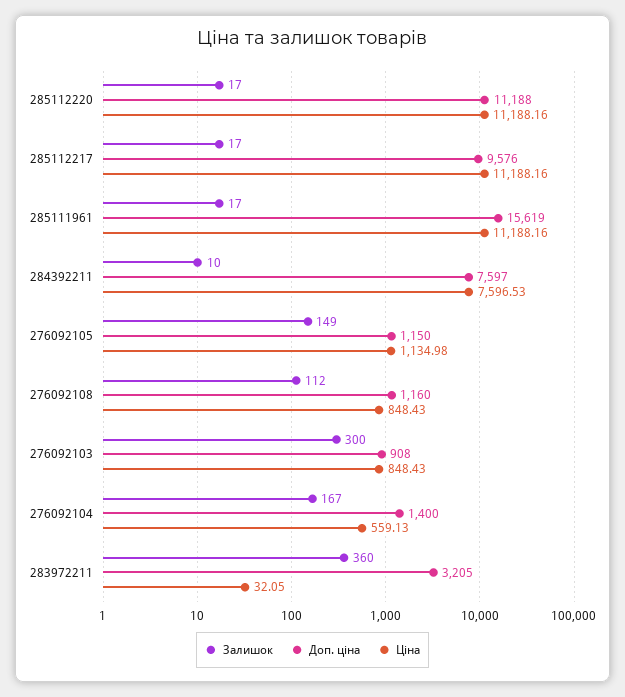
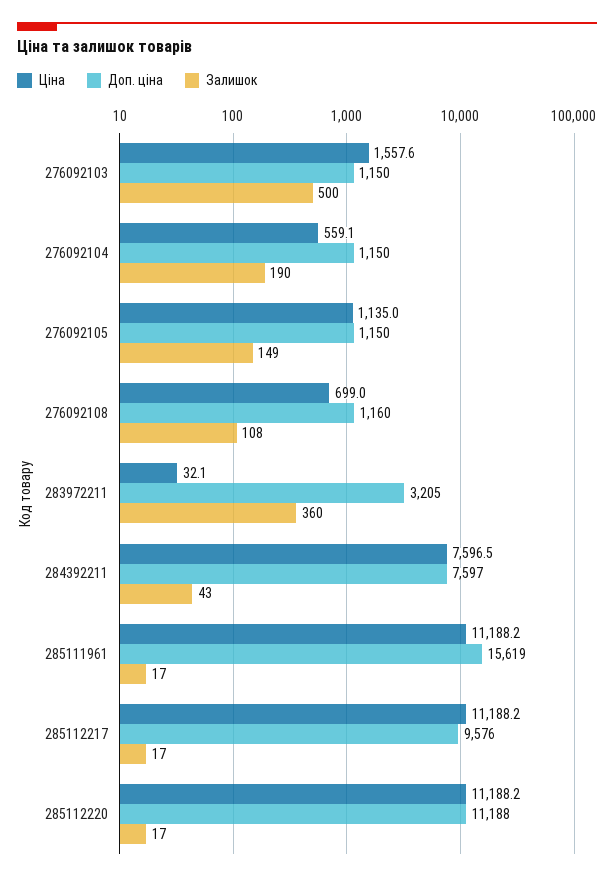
  {
    "Залишок": {
      "285112220": 17,
      "285112217": 17,
      "285111961": 17,
-     "284392211": 10,
+     "284392211": 43,
      "276092105": 149,
-     "276092108": 112,
+     "276092108": 108,
-     "276092103": 300,
+     "276092103": 500,
-     "276092104": 167,
+     "276092104": 190,
      "283972211": 360
    },
    "Доп. ціна": {
      "285112220": 11188,
      "285112217": 9576,
      "285111961": 15619,
      "284392211": 7597,
      "276092105": 1150,
      "276092108": 1160,
-     "276092103": 908,
+     "276092103": 1150,
-     "276092104": 1400,
+     "276092104": 1150,
      "283972211": 3205
    },
    "Ціна": {
      "285112220": 11188.16,
      "285112217": 11188.16,
      "285111961": 11188.16,
      "284392211": 7596.53,
      "276092105": 1134.98,
-     "276092108": 848.43,
+     "276092108": 699,
-     "276092103": 848.43,
+     "276092103": 1557.6,
      "276092104": 559.13,
      "283972211": 32.05
    }
  }

